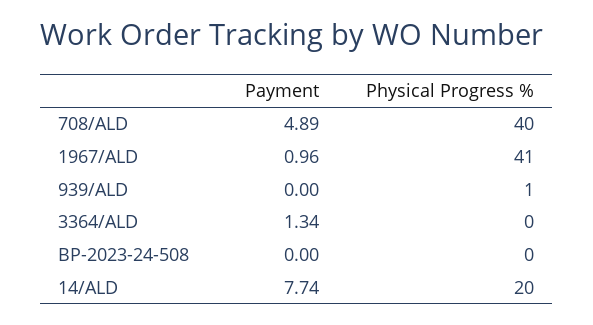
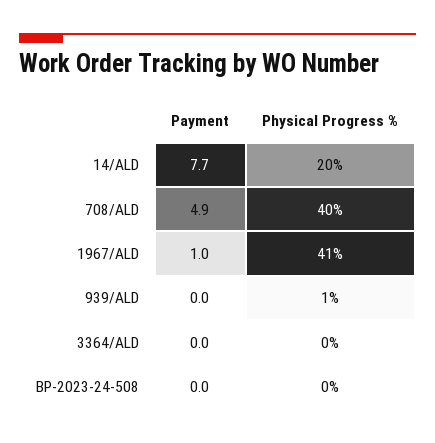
  {
    "Payment": {
      "708/ALD": 4.89,
      "1967/ALD": 0.96,
      "939/ALD": 0,
-     "3364/ALD": 1.34,
+     "3364/ALD": 0,
      "BP-2023-24-508": 0,
      "14/ALD": 7.74
    },
    "Physical Progress %": {
      "708/ALD": 40,
      "1967/ALD": 41,
      "939/ALD": 1,
      "3364/ALD": 0,
      "BP-2023-24-508": 0,
      "14/ALD": 20
    }
  }

